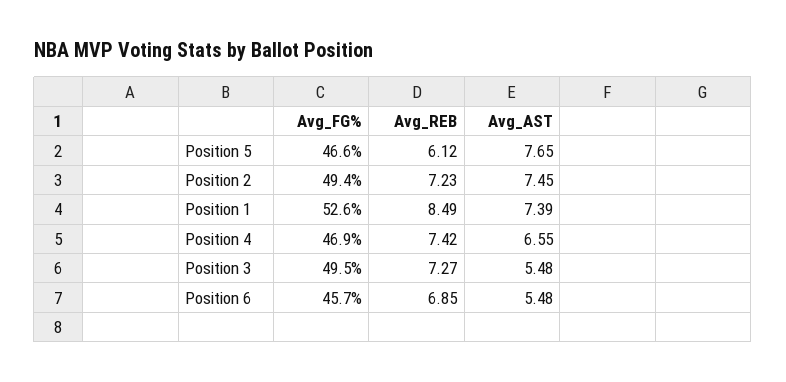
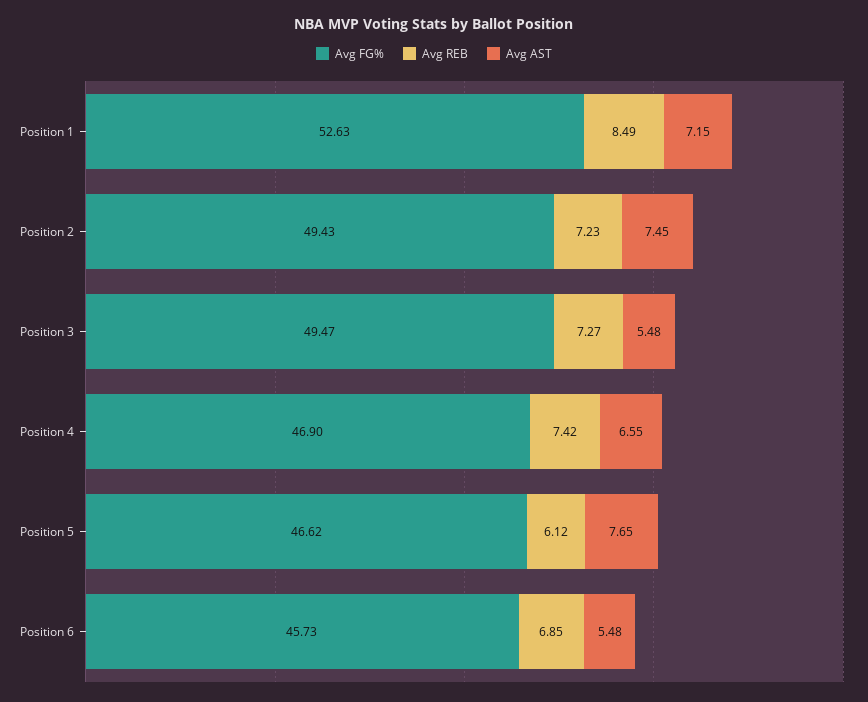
  {
    "Avg_FG%": {
      "Position 5": 46.62,
      "Position 2": 49.43,
      "Position 1": 52.63,
      "Position 4": 46.9,
      "Position 3": 49.47,
      "Position 6": 45.73
    },
    "Avg_REB": {
      "Position 5": 6.12,
      "Position 2": 7.23,
      "Position 1": 8.49,
      "Position 4": 7.42,
      "Position 3": 7.27,
      "Position 6": 6.85
    },
    "Avg_AST": {
      "Position 5": 7.65,
      "Position 2": 7.45,
-     "Position 1": 7.39,
+     "Position 1": 7.15,
      "Position 4": 6.55,
      "Position 3": 5.48,
      "Position 6": 5.48
    }
  }

